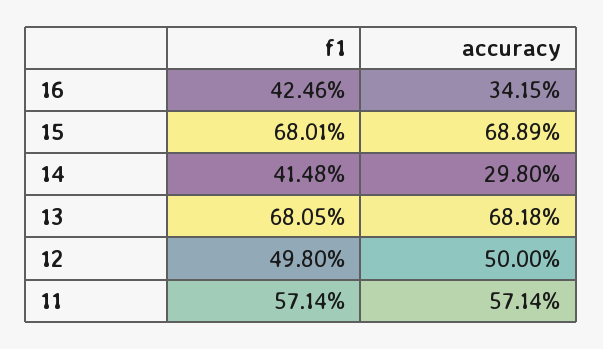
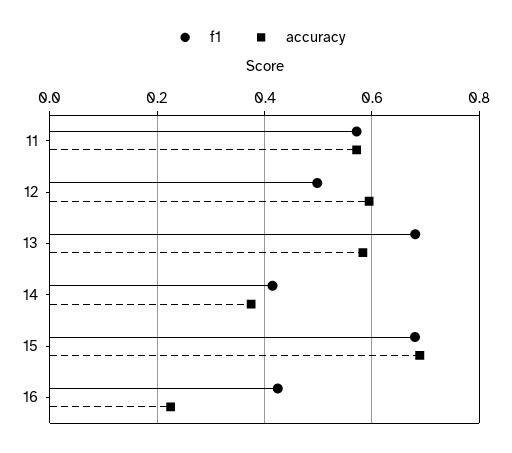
  {
    "f1": {
      "16": 0.4246,
      "15": 0.6801,
      "14": 0.4148,
      "13": 0.6805,
      "12": 0.498,
      "11": 0.5714
    },
    "accuracy": {
-     "16": 0.3415,
+     "16": 0.22,
      "15": 0.6889,
-     "14": 0.298,
+     "14": 0.38,
-     "13": 0.6818,
+     "13": 0.58,
-     "12": 0.5,
+     "12": 0.6,
      "11": 0.5714
    }
  }

